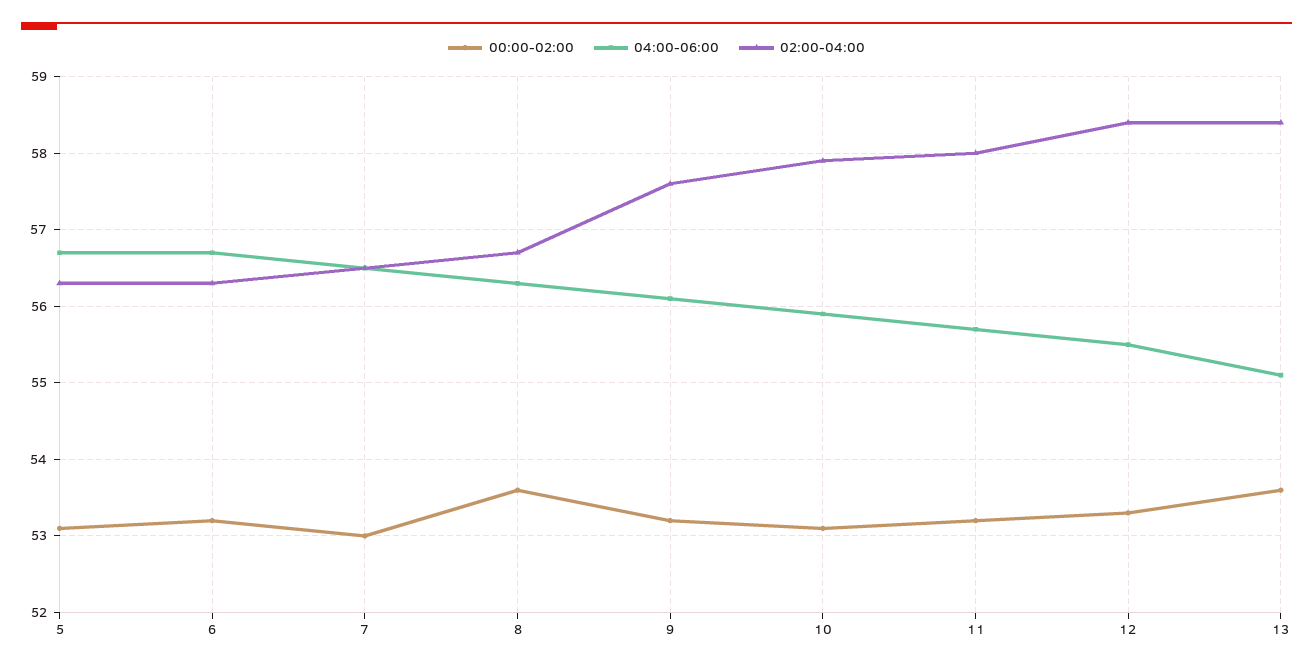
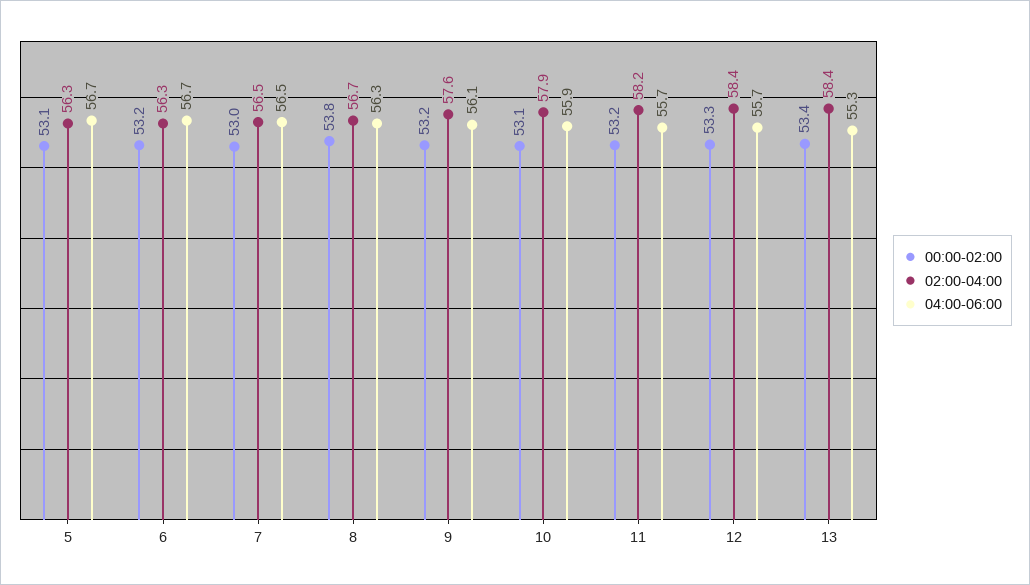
  {
    "00:00-02:00": {
      "5": 53.1,
      "6": 53.2,
      "7": 53,
-     "8": 53.6,
+     "8": 53.8,
      "9": 53.2,
      "10": 53.1,
      "11": 53.2,
      "12": 53.3,
-     "13": 53.6
+     "13": 53.4
    },
    "04:00-06:00": {
      "5": 56.7,
      "6": 56.7,
      "7": 56.5,
      "8": 56.3,
      "9": 56.1,
      "10": 55.9,
      "11": 55.7,
-     "12": 55.5,
+     "12": 55.7,
-     "13": 55.1
+     "13": 55.3
    },
    "02:00-04:00": {
      "5": 56.3,
      "6": 56.3,
      "7": 56.5,
      "8": 56.7,
      "9": 57.6,
      "10": 57.9,
-     "11": 58,
+     "11": 58.2,
      "12": 58.4,
      "13": 58.4
    }
  }

